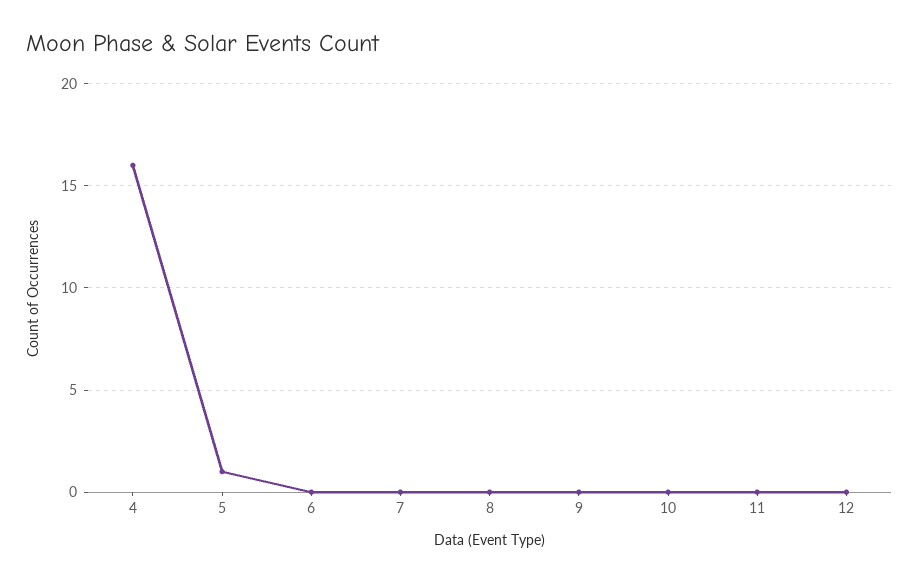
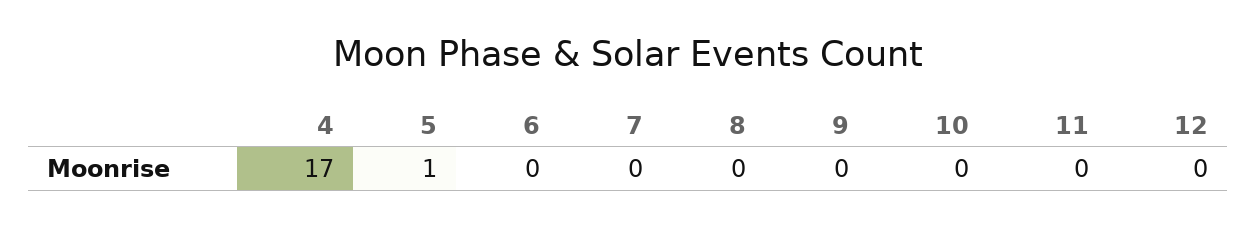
  {
-   "4": 16,
+   "4": 17,
    "5": 1,
    "6": 0,
    "7": 0,
    "8": 0,
    "9": 0,
    "10": 0,
    "11": 0,
    "12": 0
  }

